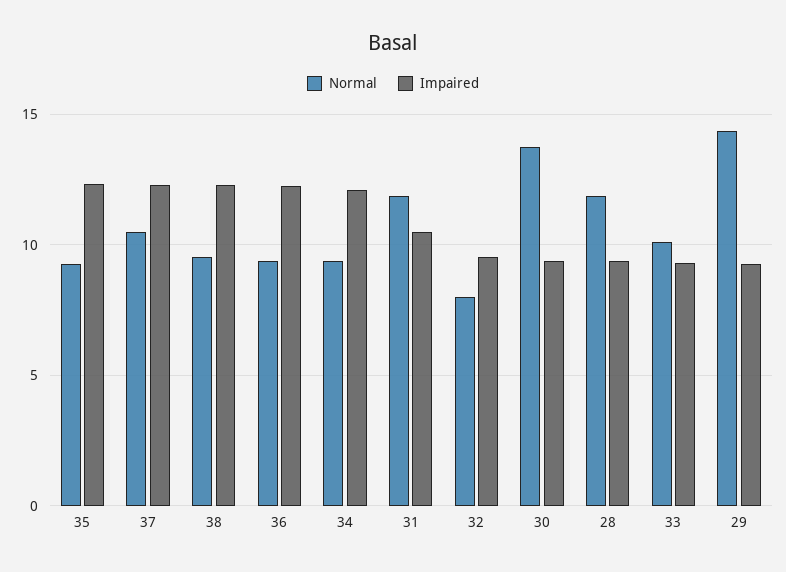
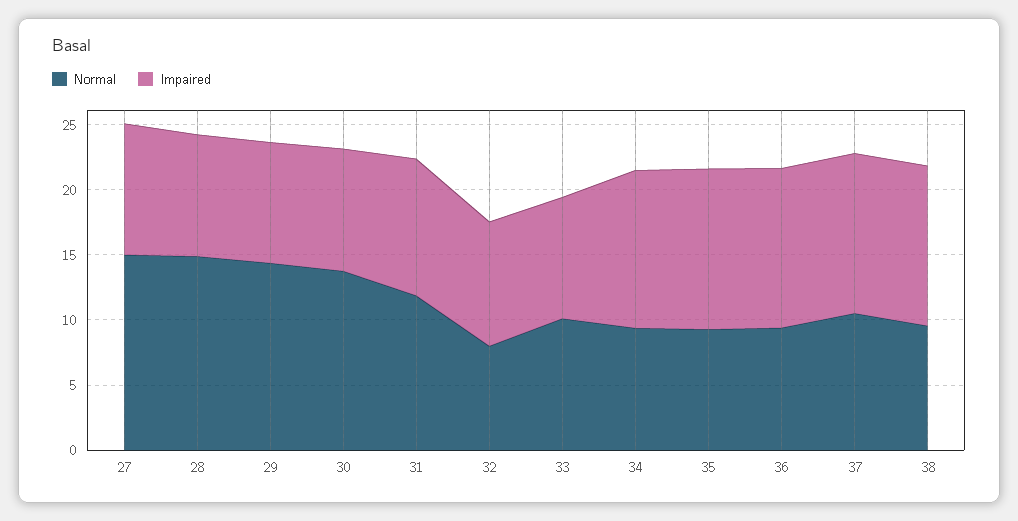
  {
    "Normal": {
      "35": 9.5,
      "37": 10.5,
      "38": 9.5,
      "36": 9.5,
      "34": 9.5,
      "31": 12,
      "32": 8,
      "30": 14,
-     "28": 12,
+     "28": 15,
      "33": 10,
-     "29": 14.5
+     "29": 14.5,
+     "27": 15
    },
    "Impaired": {
      "35": 12.5,
      "37": 12.5,
      "38": 12.5,
      "36": 12.5,
      "34": 12,
      "31": 10.5,
      "32": 9.5,
      "30": 9.5,
      "28": 9.5,
      "33": 9.5,
-     "29": 9.5
+     "29": 9.5,
+     "27": 10
    }
  }

